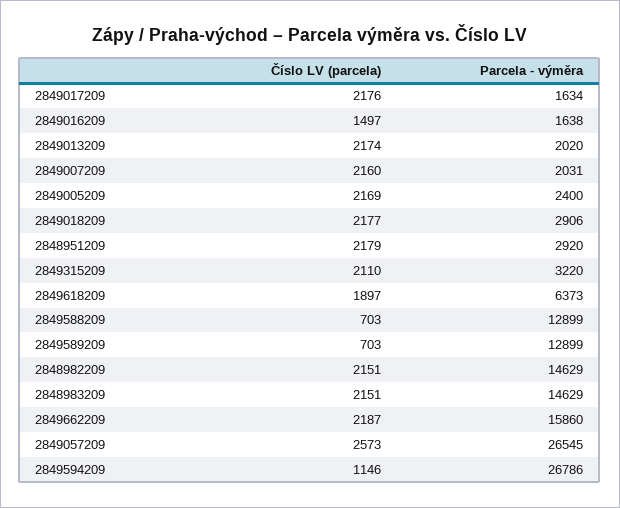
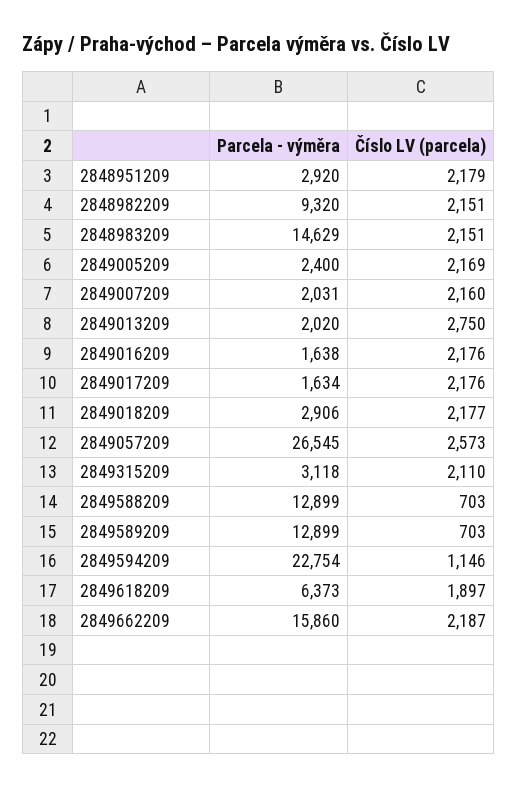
  {
    "Číslo LV (parcela)": {
      "2849017209": 2176,
-     "2849016209": 1497,
+     "2849016209": 2176,
-     "2849013209": 2174,
+     "2849013209": 2750,
      "2849007209": 2160,
      "2849005209": 2169,
      "2849018209": 2177,
      "2848951209": 2179,
      "2849315209": 2110,
      "2849618209": 1897,
      "2849588209": 703,
      "2849589209": 703,
      "2848982209": 2151,
      "2848983209": 2151,
      "2849662209": 2187,
      "2849057209": 2573,
      "2849594209": 1146
    },
    "Parcela - výměra": {
      "2849017209": 1634,
      "2849016209": 1638,
      "2849013209": 2020,
      "2849007209": 2031,
      "2849005209": 2400,
      "2849018209": 2906,
      "2848951209": 2920,
-     "2849315209": 3220,
+     "2849315209": 3118,
      "2849618209": 6373,
      "2849588209": 12899,
      "2849589209": 12899,
-     "2848982209": 14629,
+     "2848982209": 9320,
      "2848983209": 14629,
      "2849662209": 15860,
      "2849057209": 26545,
-     "2849594209": 26786
+     "2849594209": 22754
    }
  }

